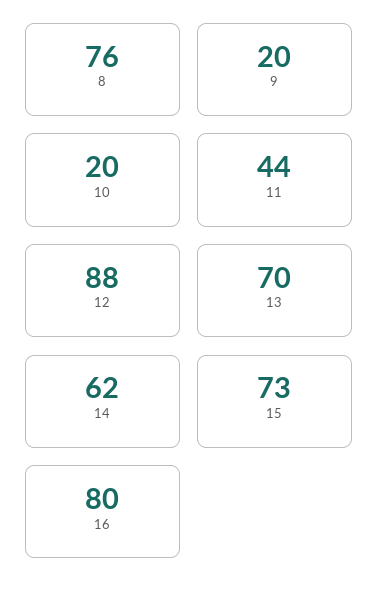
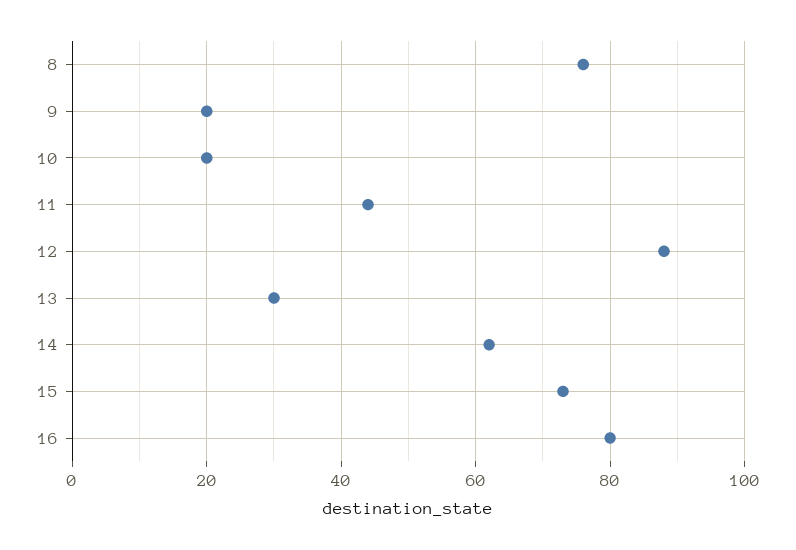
  {
    "8": 76,
    "9": 20,
    "10": 20,
    "11": 44,
    "12": 88,
-   "13": 70,
+   "13": 30,
    "14": 62,
    "15": 73,
    "16": 80
  }

